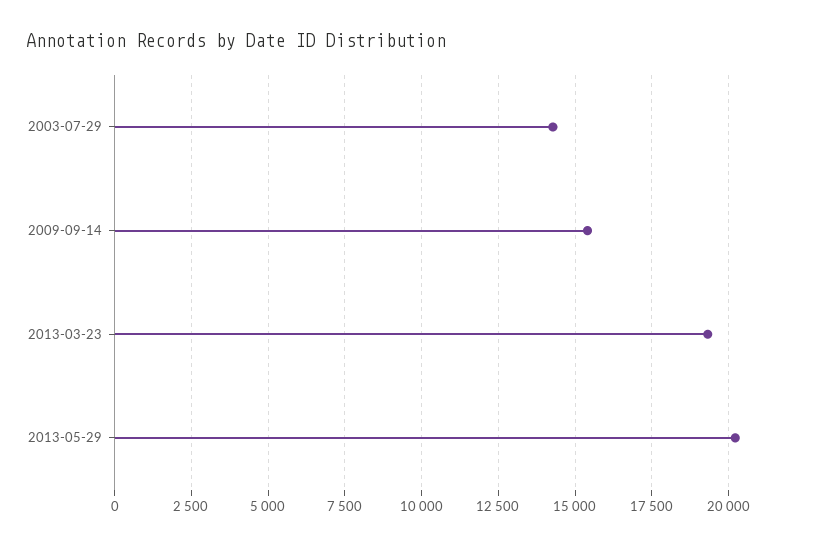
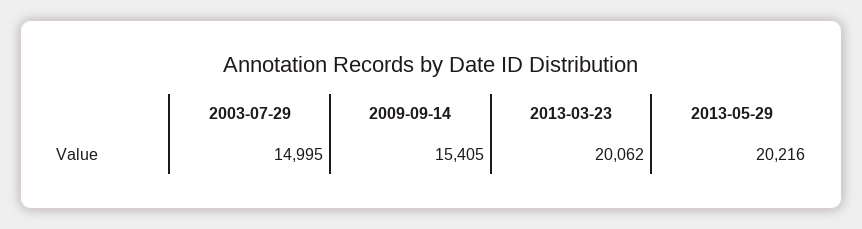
  {
-   "2003-07-29": 14250,
+   "2003-07-29": 14995,
    "2009-09-14": 15405,
-   "2013-03-23": 19250,
+   "2013-03-23": 20062,
    "2013-05-29": 20216
  }

